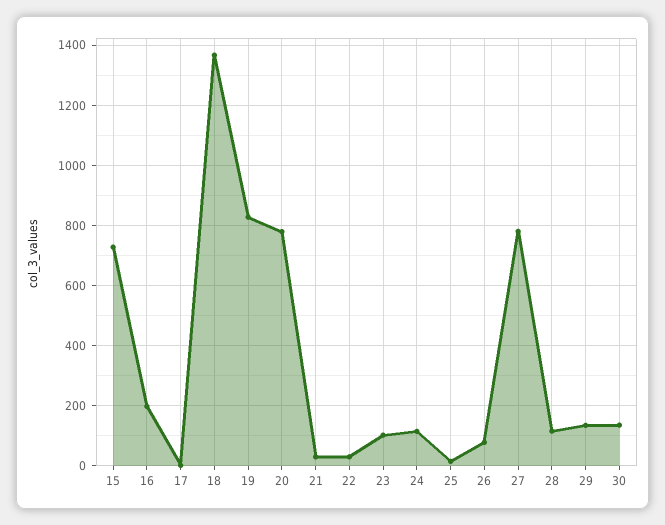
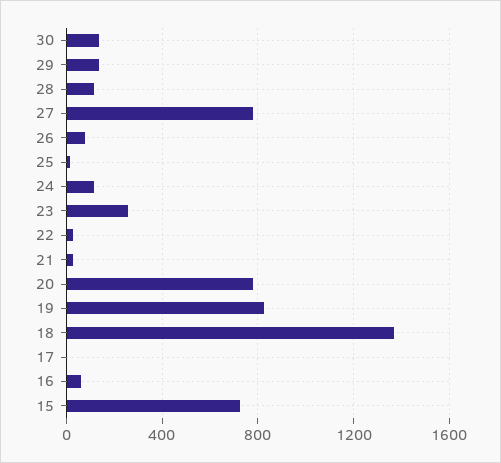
  {
    "15": 720,
-   "16": 200,
+   "16": 50,
    "17": 0,
    "18": 1360,
    "19": 820,
    "20": 780,
    "21": 20,
    "22": 20,
-   "23": 100,
+   "23": 250,
    "24": 120,
    "25": 20,
    "26": 80,
    "27": 780,
    "28": 120,
    "29": 140,
    "30": 140
  }

